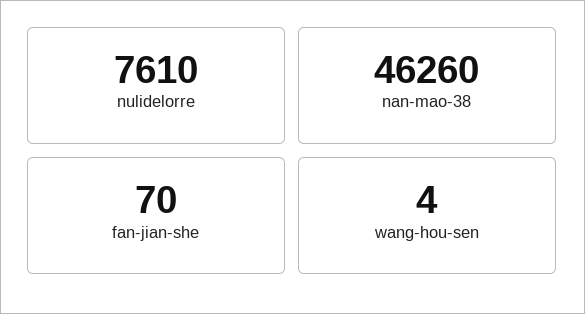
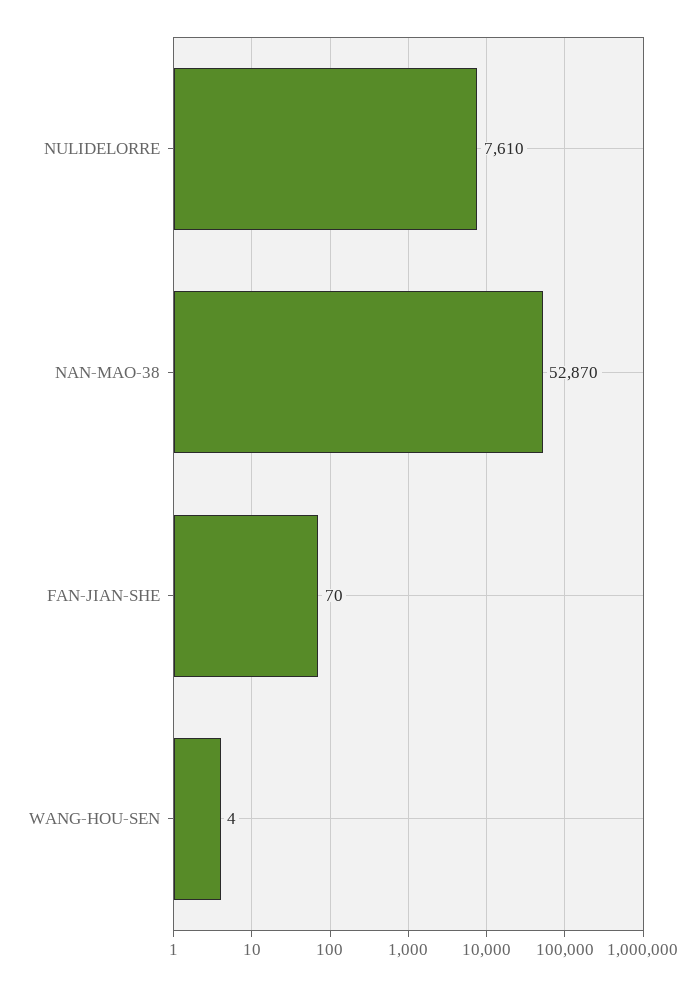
  {
    "nulidelorre": 7610,
-   "nan-mao-38": 46260,
+   "nan-mao-38": 52870,
    "fan-jian-she": 70,
    "wang-hou-sen": 4
  }

